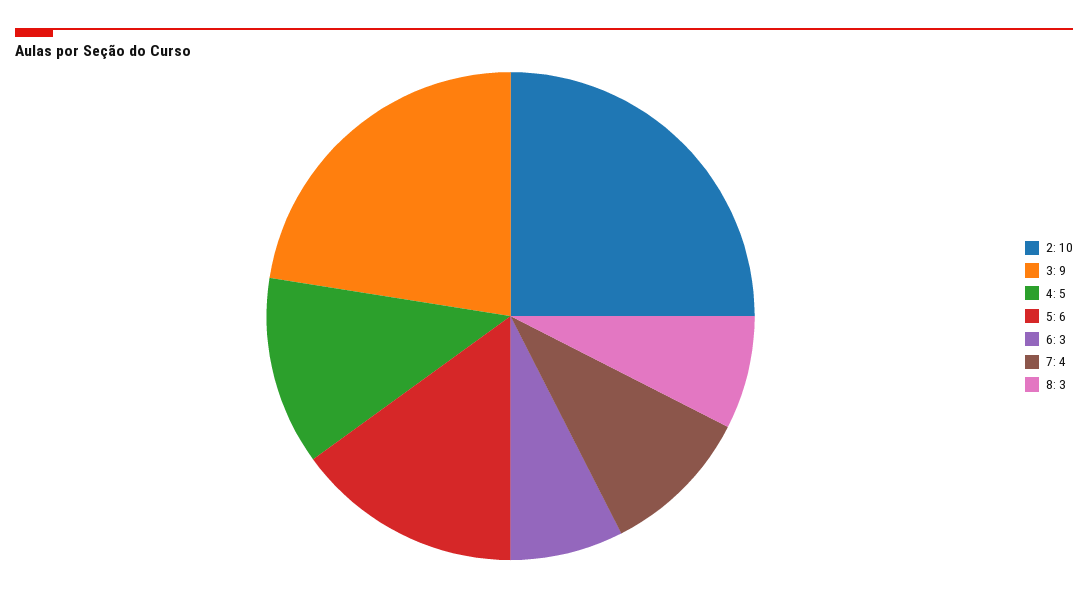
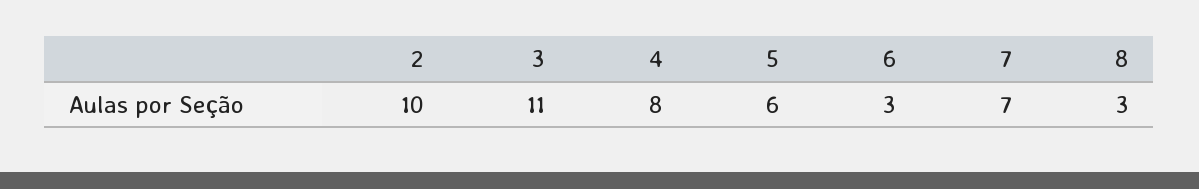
  {
    "2": 10,
-   "3": 9,
+   "3": 11,
-   "4": 5,
+   "4": 8,
    "5": 6,
    "6": 3,
-   "7": 4,
+   "7": 7,
    "8": 3
  }

